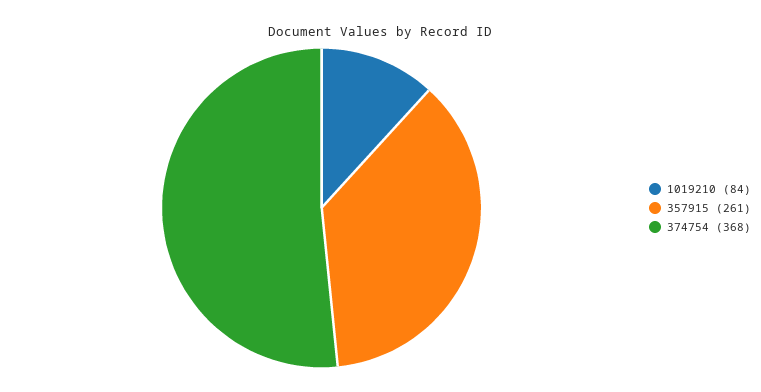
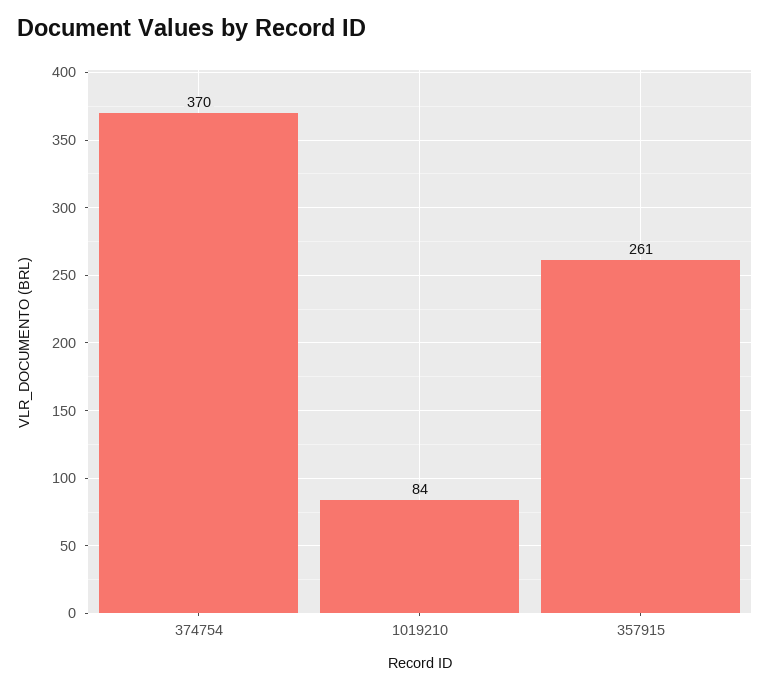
  {
    "1019210": 84,
    "357915": 261,
-   "374754": 368
+   "374754": 370
  }

